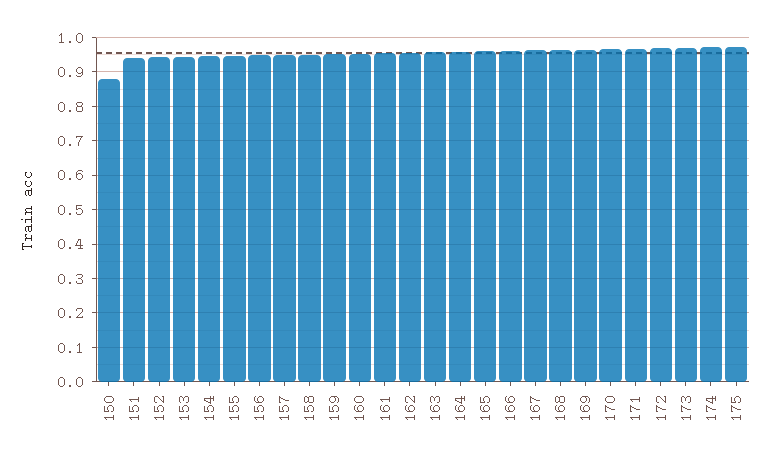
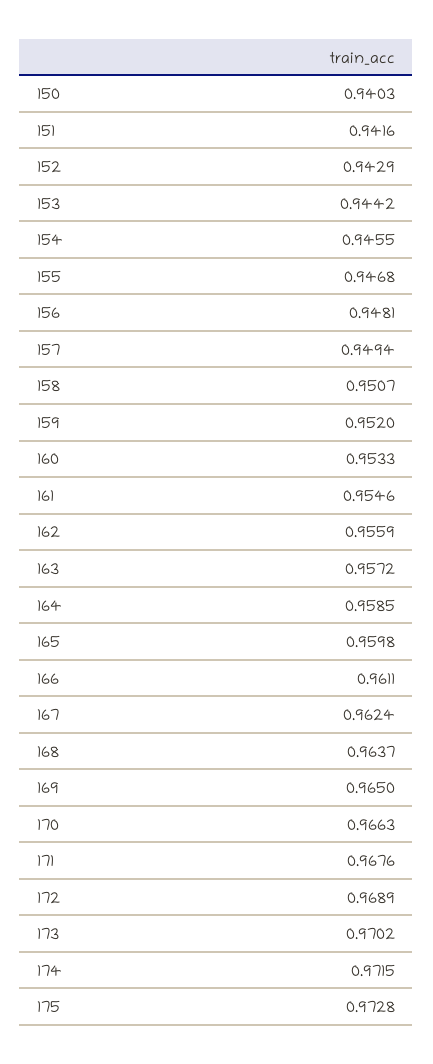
  {
-   "150": 0.88,
+   "150": 0.9403,
    "151": 0.9416,
    "152": 0.9429,
    "153": 0.9442,
    "154": 0.9455,
    "155": 0.9468,
    "156": 0.9481,
    "157": 0.9494,
    "158": 0.9507,
    "159": 0.952,
    "160": 0.9533,
    "161": 0.9546,
    "162": 0.9559,
    "163": 0.9572,
    "164": 0.9585,
    "165": 0.9598,
    "166": 0.9611,
    "167": 0.9624,
    "168": 0.9637,
    "169": 0.965,
    "170": 0.9663,
    "171": 0.9676,
    "172": 0.9689,
    "173": 0.9702,
    "174": 0.9715,
    "175": 0.9728
  }

